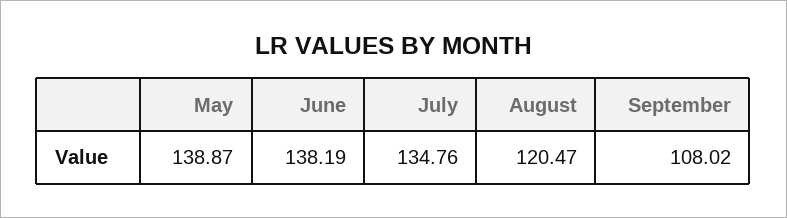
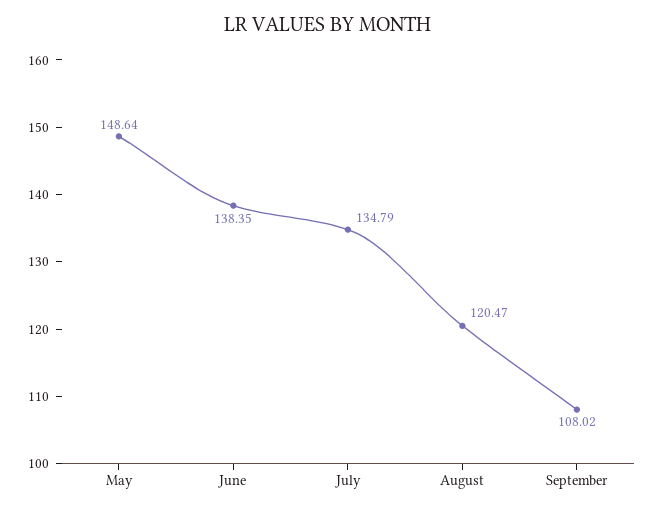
  {
-   "May": 138.87,
+   "May": 148.64,
-   "June": 138.19,
+   "June": 138.35,
-   "July": 134.76,
+   "July": 134.79,
    "August": 120.47,
    "September": 108.02
  }

